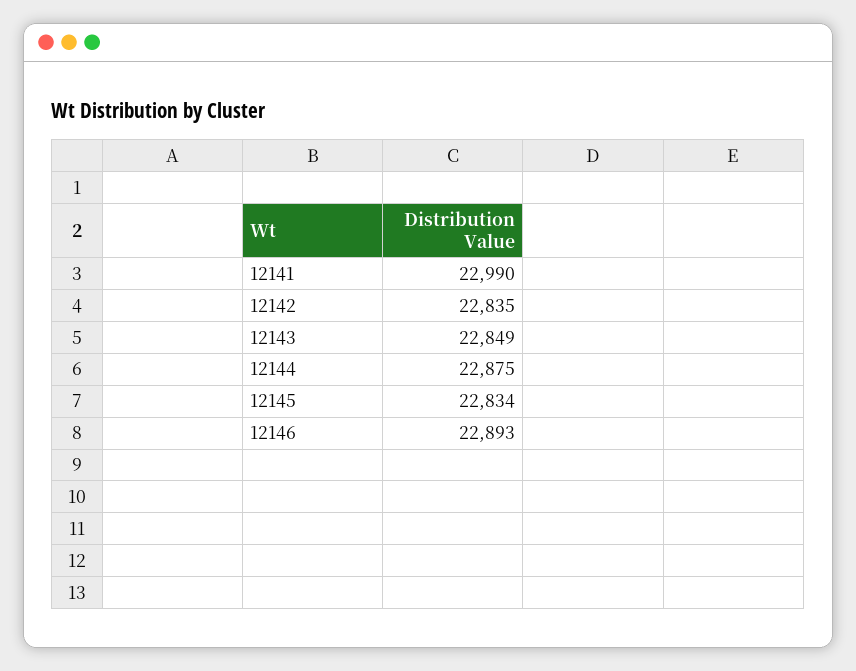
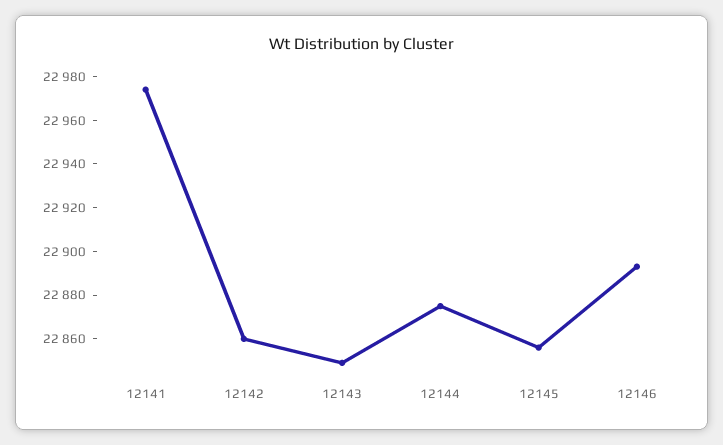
  {
-   "12141": 22990,
+   "12141": 22975,
-   "12142": 22835,
+   "12142": 22860,
    "12143": 22849,
    "12144": 22875,
-   "12145": 22834,
+   "12145": 22855,
    "12146": 22893
  }

